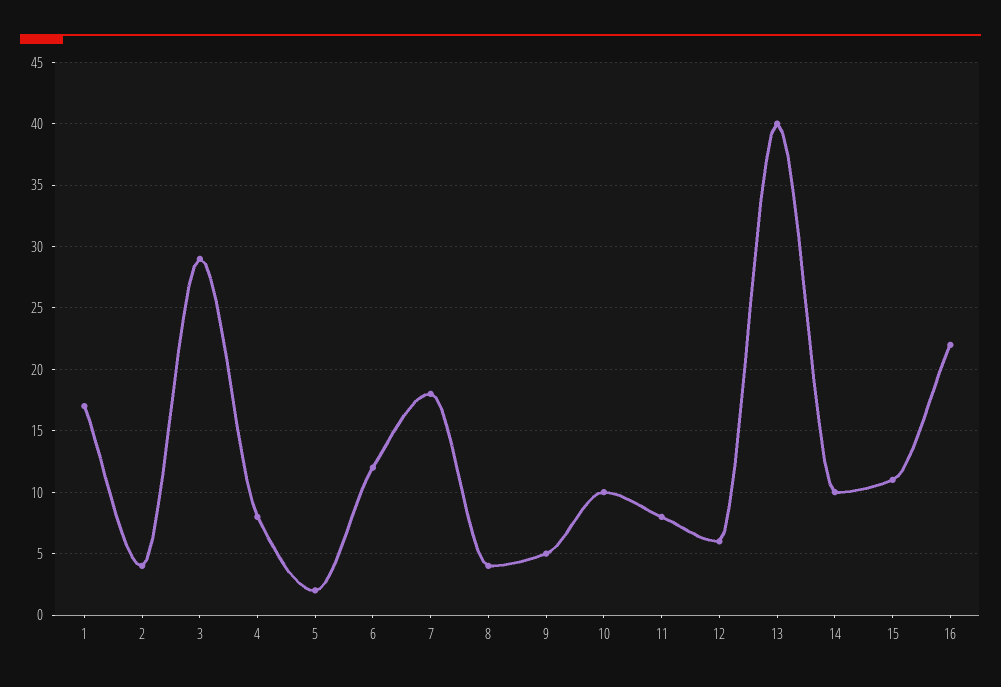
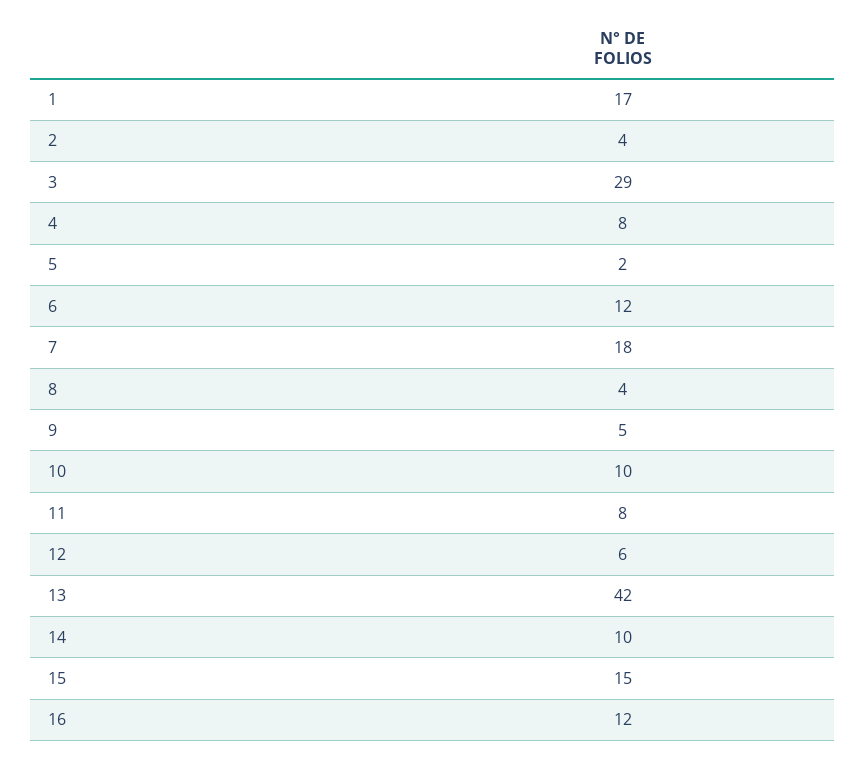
  {
    "1": 17,
    "2": 4,
    "3": 29,
    "4": 8,
    "5": 2,
    "6": 12,
    "7": 18,
    "8": 4,
    "9": 5,
    "10": 10,
    "11": 8,
    "12": 6,
-   "13": 40,
+   "13": 42,
    "14": 10,
-   "15": 11,
+   "15": 15,
-   "16": 22
+   "16": 12
  }

